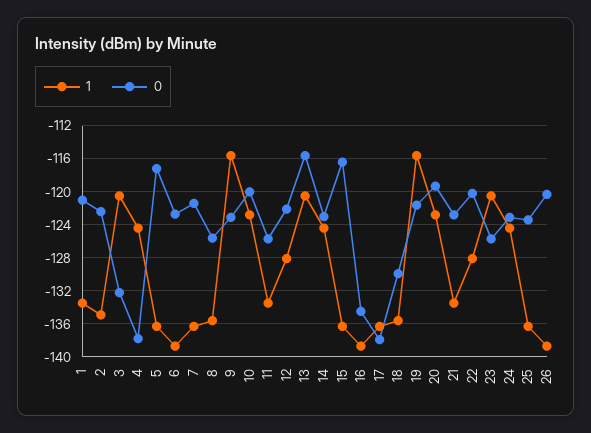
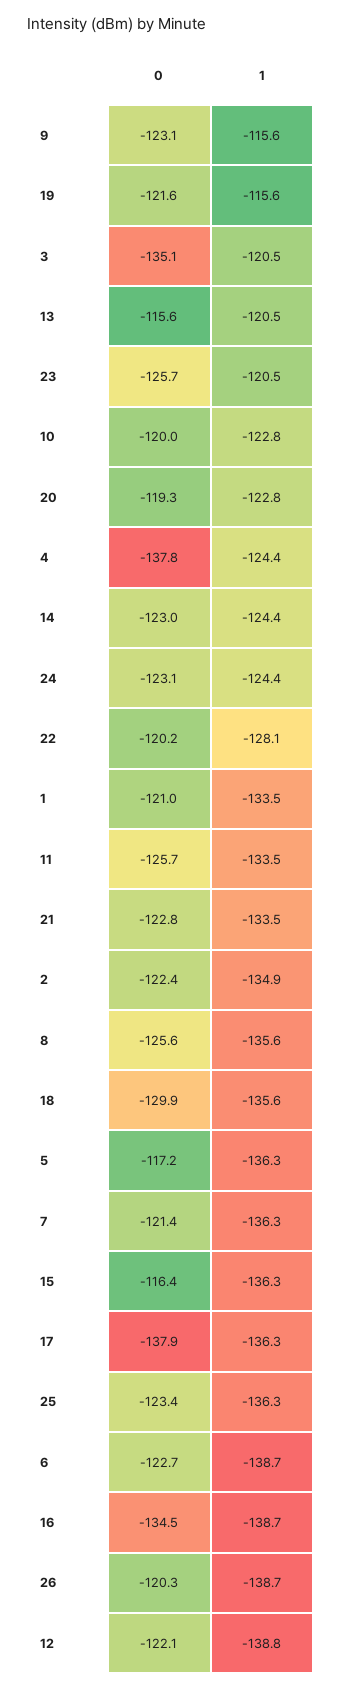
  {
    "1": {
      "1": -133.5,
      "2": -134.9,
      "3": -120.5,
      "4": -124.4,
      "5": -136.3,
      "6": -138.7,
      "7": -136.3,
      "8": -135.6,
      "9": -115.6,
      "10": -122.8,
      "11": -133.5,
-     "12": -128,
+     "12": -138.8,
      "13": -120.5,
      "14": -124.4,
      "15": -136.3,
      "16": -138.7,
      "17": -136.3,
      "18": -135.6,
      "19": -115.6,
      "20": -122.8,
      "21": -133.5,
      "22": -128.1,
      "23": -120.5,
      "24": -124.4,
      "25": -136.3,
      "26": -138.7
    },
    "0": {
      "1": -121,
      "2": -122.4,
-     "3": -132,
+     "3": -135.1,
      "4": -137.8,
      "5": -117.2,
      "6": -122.7,
      "7": -121.4,
      "8": -125.6,
      "9": -123.1,
      "10": -120,
      "11": -125.7,
      "12": -122.1,
      "13": -115.6,
      "14": -123,
      "15": -116.4,
      "16": -134.5,
      "17": -137.9,
      "18": -129.9,
      "19": -121.6,
      "20": -119.3,
      "21": -122.8,
      "22": -120.2,
      "23": -125.7,
      "24": -123.1,
      "25": -123.4,
      "26": -120.3
    }
  }

